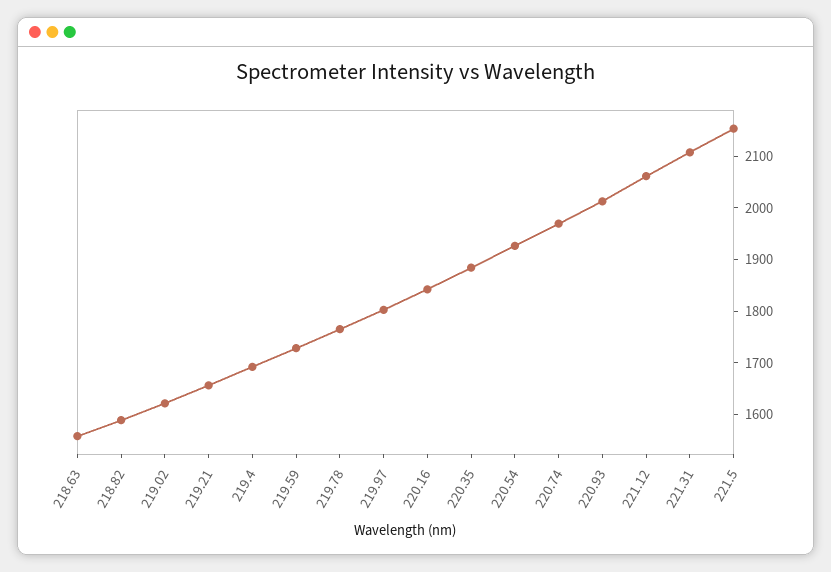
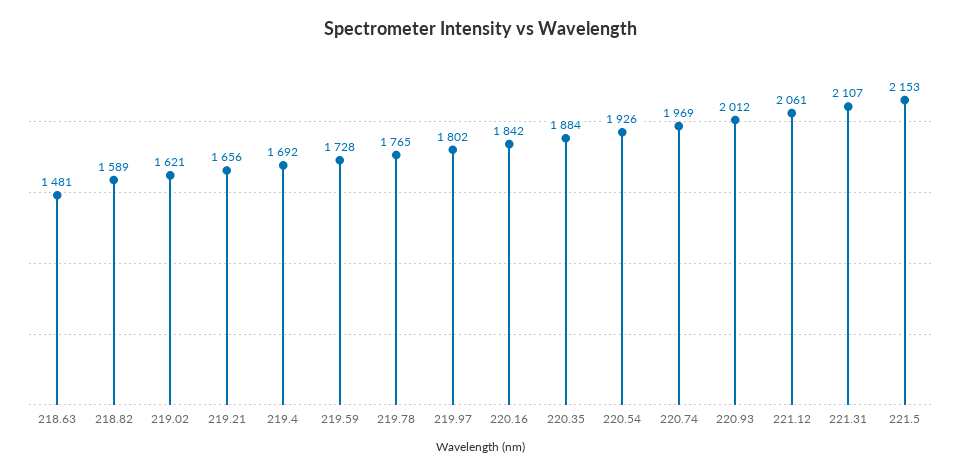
  {
-   "218.63": 1560,
+   "218.63": 1481,
    "218.82": 1589,
    "219.02": 1621,
    "219.21": 1656,
    "219.4": 1692,
    "219.59": 1728,
    "219.78": 1765,
    "219.97": 1802,
    "220.16": 1842,
    "220.35": 1884,
    "220.54": 1926,
    "220.74": 1969,
    "220.93": 2012,
    "221.12": 2061,
    "221.31": 2107,
    "221.5": 2153
  }

